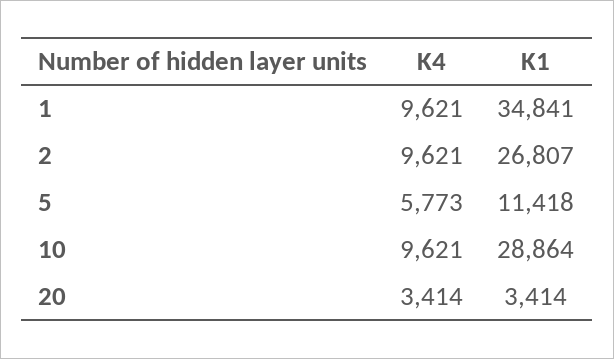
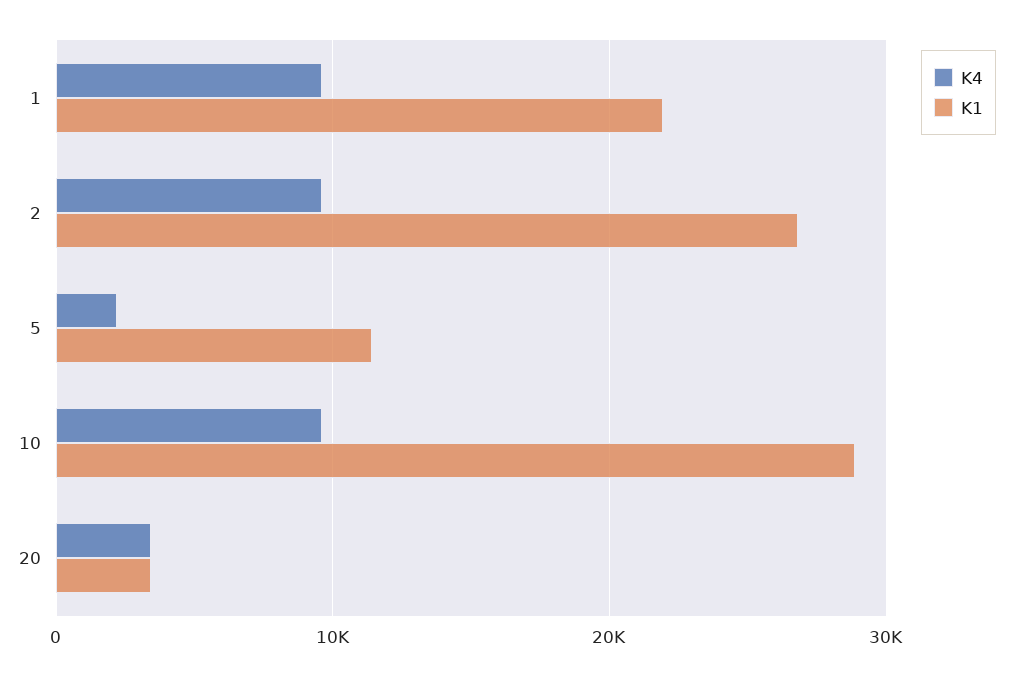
  {
    "K4": {
      "1": 9621,
      "2": 9621,
-     "5": 5773,
+     "5": 2000,
      "10": 9621,
      "20": 3414
    },
    "K1": {
-     "1": 34841,
+     "1": 22000,
      "2": 26807,
      "5": 11418,
      "10": 28864,
      "20": 3414
    }
  }

